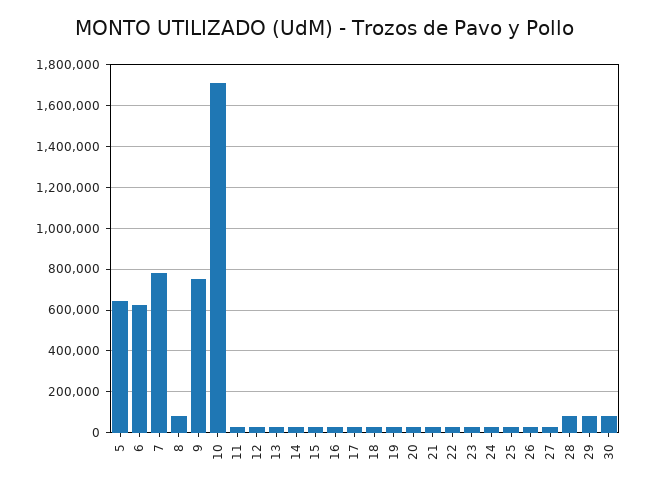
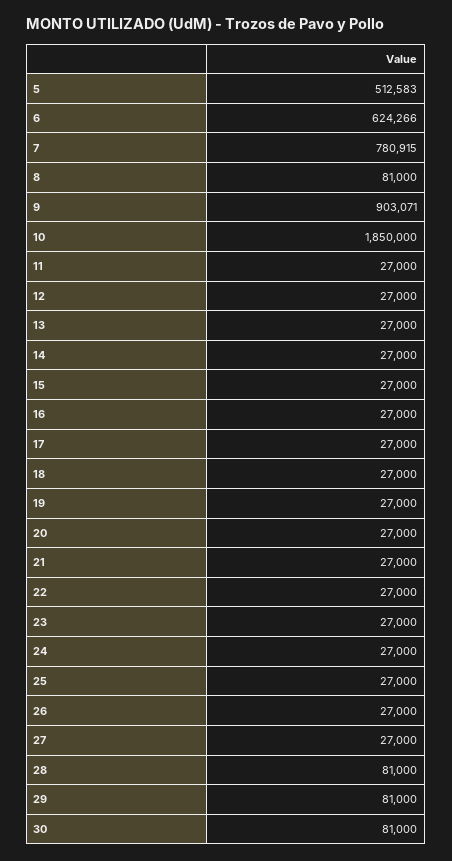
  {
-   "5": 650000,
+   "5": 512583,
    "6": 624266,
    "7": 780915,
    "8": 81000,
-   "9": 750000,
+   "9": 903071,
-   "10": 1700000,
+   "10": 1850000,
    "11": 27000,
    "12": 27000,
    "13": 27000,
    "14": 27000,
    "15": 27000,
    "16": 27000,
    "17": 27000,
    "18": 27000,
    "19": 27000,
    "20": 27000,
    "21": 27000,
    "22": 27000,
    "23": 27000,
    "24": 27000,
    "25": 27000,
    "26": 27000,
    "27": 27000,
    "28": 81000,
    "29": 81000,
    "30": 81000
  }

